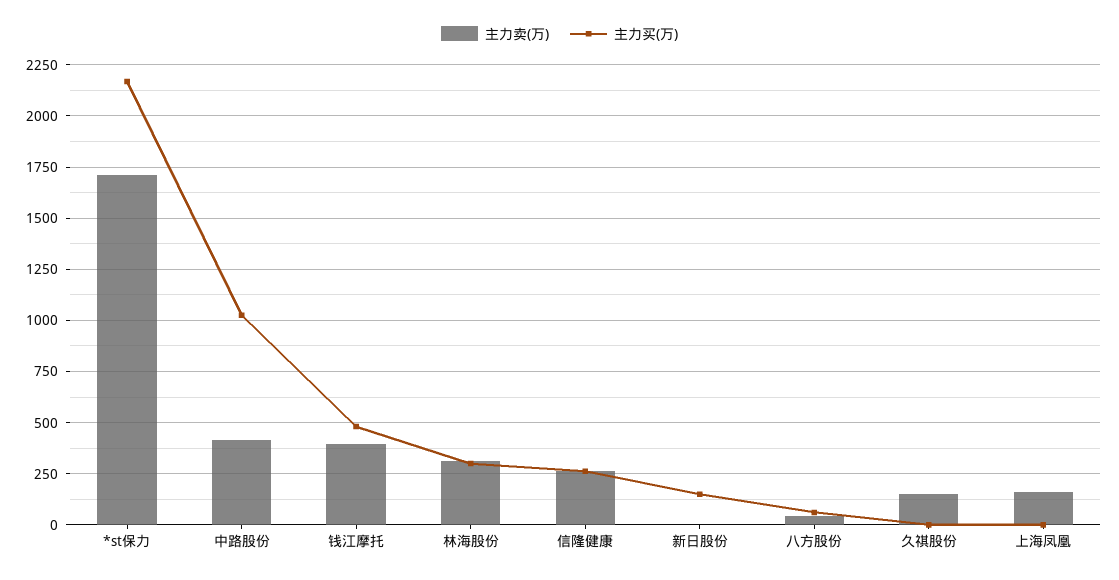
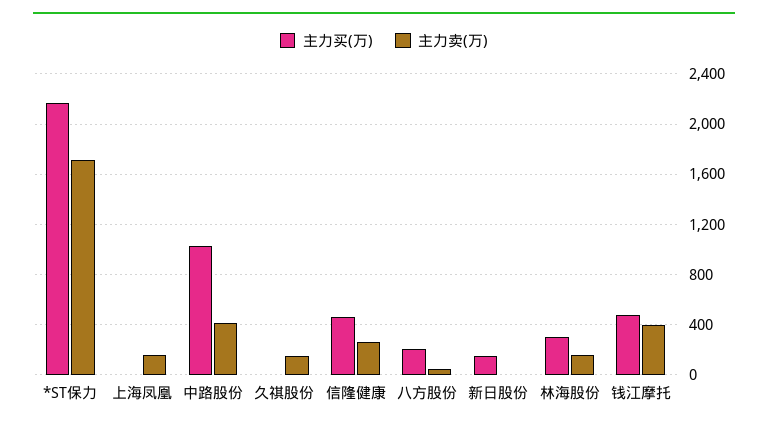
  {
    "主力卖(万)": {
      "*st保力": 1700,
      "中路股份": 400,
      "钱江摩托": 400,
-     "林海股份": 300,
+     "林海股份": 150,
      "信隆健康": 250,
      "新日股份": 0,
      "八方股份": 50,
      "久祺股份": 150,
      "上海凤凰": 150
    },
    "主力买(万)": {
      "*st保力": 2150,
      "中路股份": 1050,
      "钱江摩托": 500,
      "林海股份": 300,
-     "信隆健康": 250,
+     "信隆健康": 450,
      "新日股份": 150,
-     "八方股份": 50,
+     "八方股份": 200,
      "久祺股份": 0,
      "上海凤凰": 0
    }
  }

